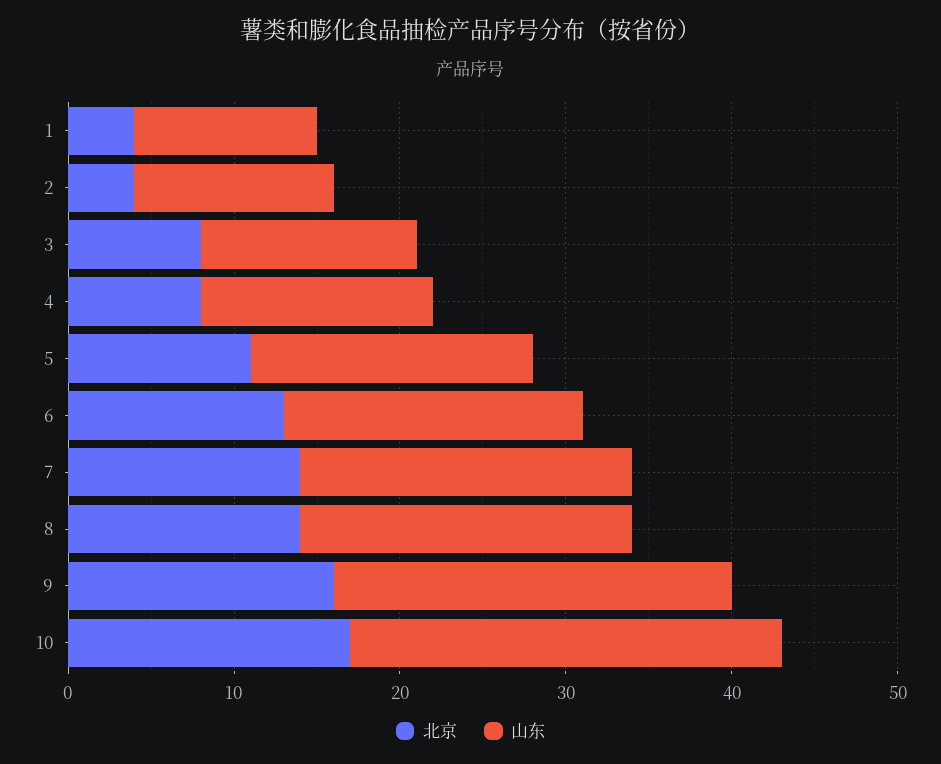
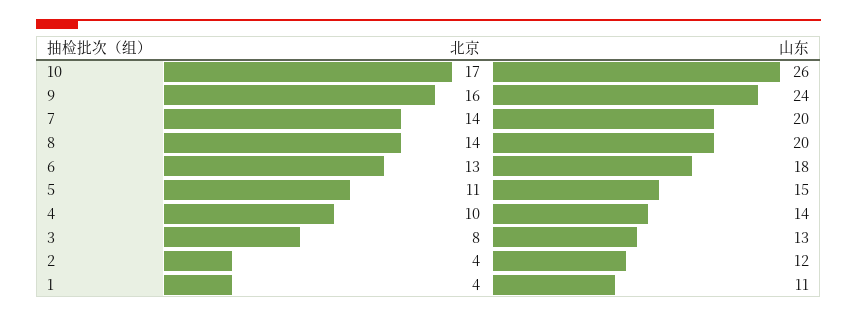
  {
    "北京": {
      "1": 4,
      "2": 4,
      "3": 8,
-     "4": 8,
+     "4": 10,
      "5": 11,
      "6": 13,
      "7": 14,
      "8": 14,
      "9": 16,
      "10": 17
    },
    "山东": {
      "1": 11,
      "2": 12,
      "3": 13,
      "4": 14,
-     "5": 17,
+     "5": 15,
      "6": 18,
      "7": 20,
      "8": 20,
      "9": 24,
      "10": 26
    }
  }

